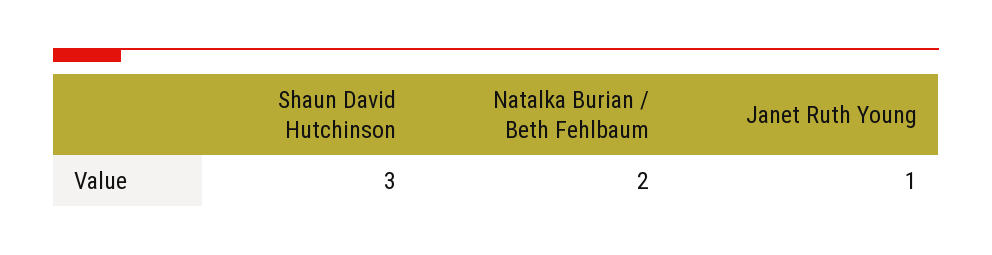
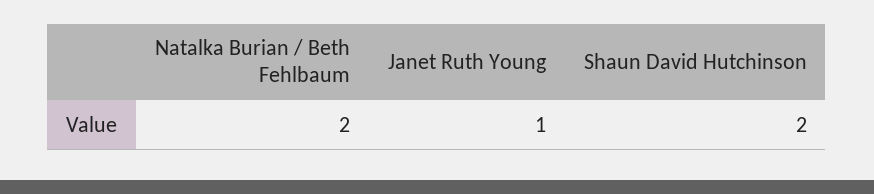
  {
-   "Shaun David Hutchinson": 3,
+   "Shaun David Hutchinson": 2,
    "Natalka Burian / Beth Fehlbaum": 2,
    "Janet Ruth Young": 1
  }

